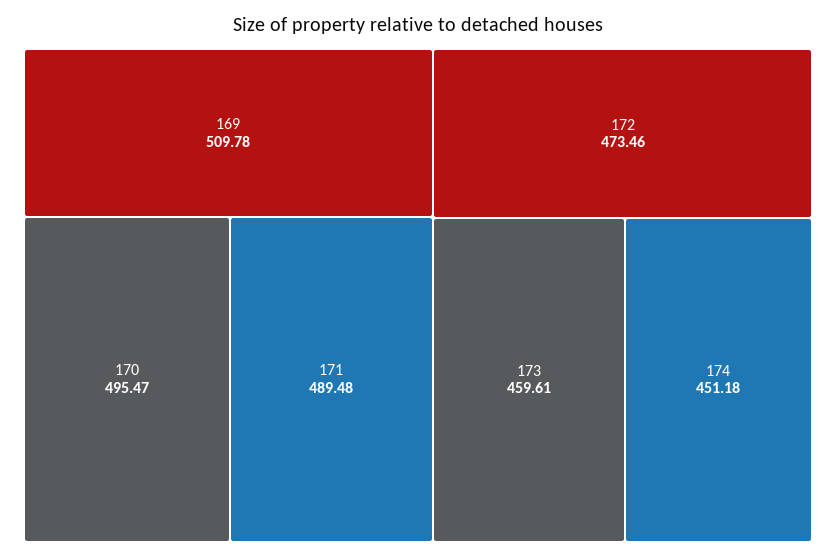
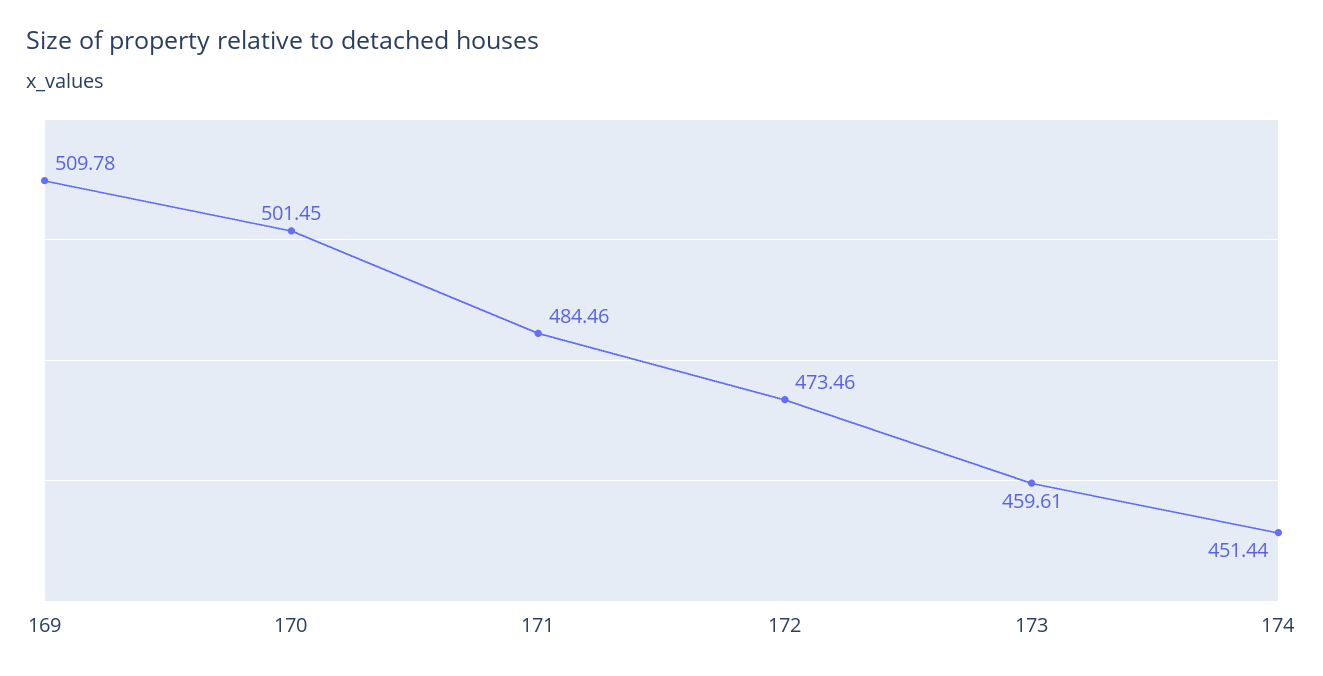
  {
    "169": 509.78,
-   "170": 495.47,
+   "170": 501.45,
-   "171": 489.48,
+   "171": 484.46,
    "172": 473.46,
    "173": 459.61,
-   "174": 451.18
+   "174": 451.44
  }

